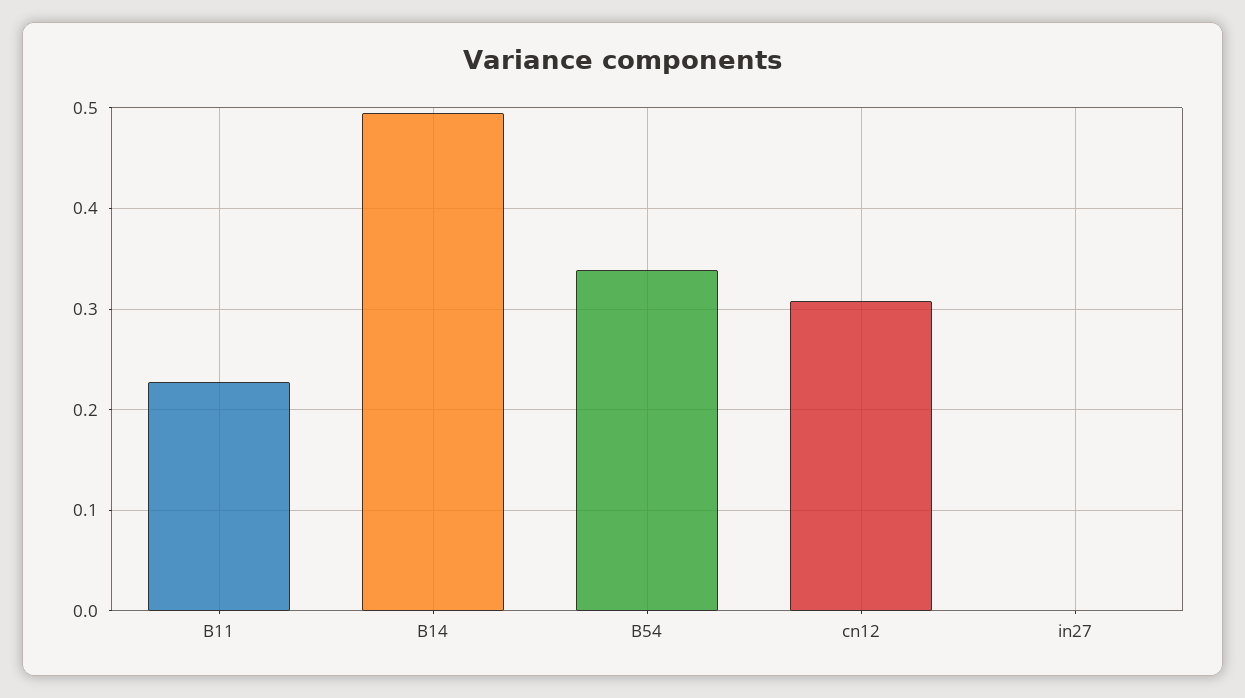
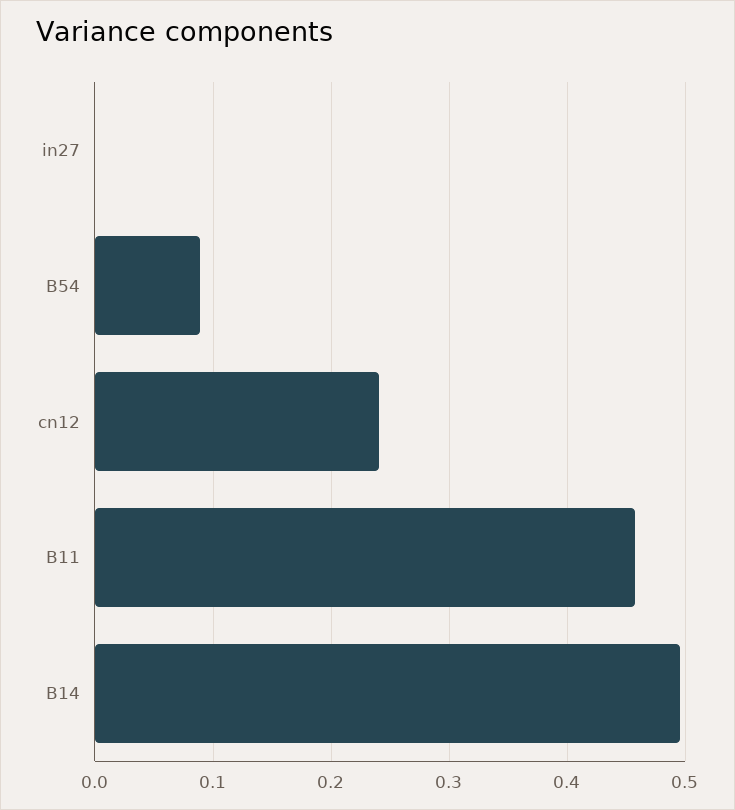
  {
-   "B11": 0.23,
+   "B11": 0.46,
    "B14": 0.5,
-   "B54": 0.34,
+   "B54": 0.09,
-   "cn12": 0.31,
+   "cn12": 0.24,
    "in27": 0
  }

